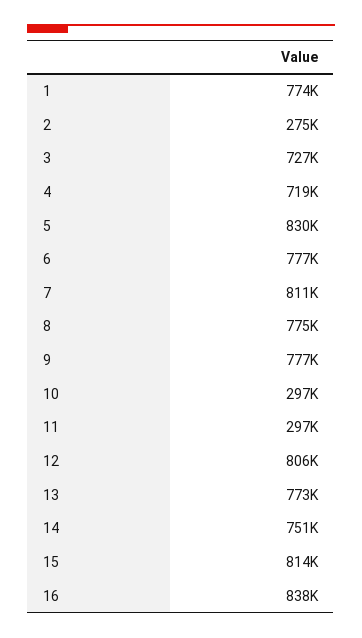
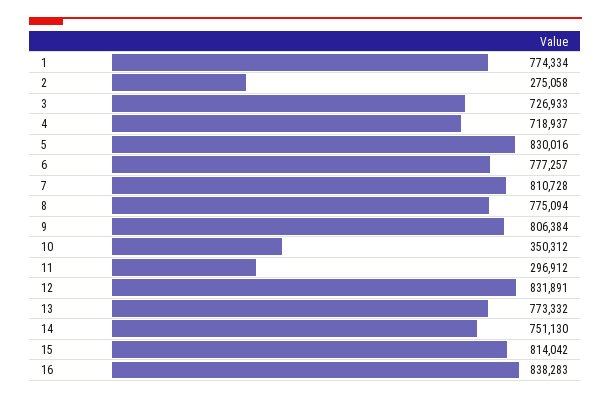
  {
    "1": 774334,
    "2": 275058,
    "3": 726933,
    "4": 718937,
    "5": 830016,
    "6": 777257,
    "7": 810728,
    "8": 775094,
-   "9": 777000,
+   "9": 806384,
-   "10": 297000,
+   "10": 350312,
    "11": 296912,
-   "12": 806000,
+   "12": 831891,
    "13": 773332,
    "14": 751130,
    "15": 814042,
    "16": 838283
  }

